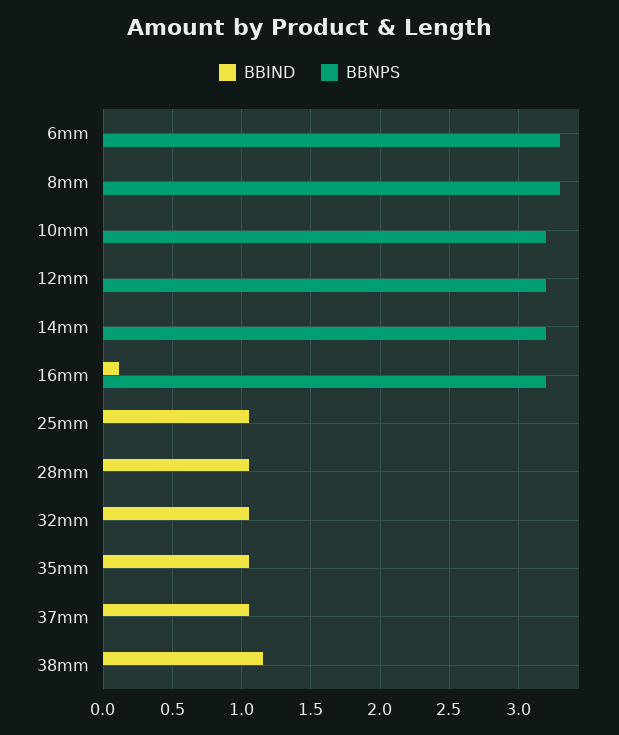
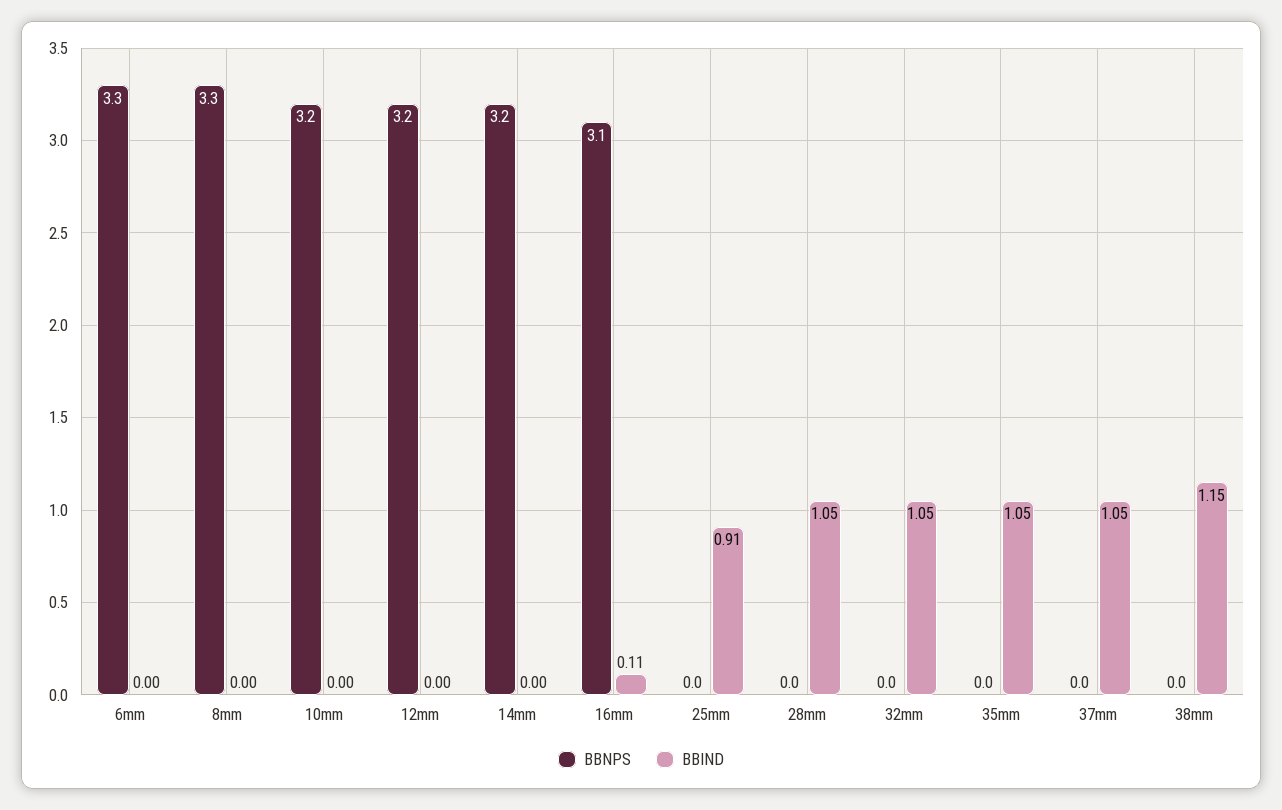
  {
    "BBIND": {
      "6mm": 0,
      "8mm": 0,
      "10mm": 0,
      "12mm": 0,
      "14mm": 0,
      "16mm": 0.11,
-     "25mm": 1.05,
+     "25mm": 0.91,
      "28mm": 1.05,
      "32mm": 1.05,
      "35mm": 1.05,
      "37mm": 1.05,
      "38mm": 1.15
    },
    "BBNPS": {
      "6mm": 3.3,
      "8mm": 3.3,
      "10mm": 3.2,
      "12mm": 3.2,
      "14mm": 3.2,
-     "16mm": 3.2,
+     "16mm": 3.1,
      "25mm": 0,
      "28mm": 0,
      "32mm": 0,
      "35mm": 0,
      "37mm": 0,
      "38mm": 0
    }
  }

